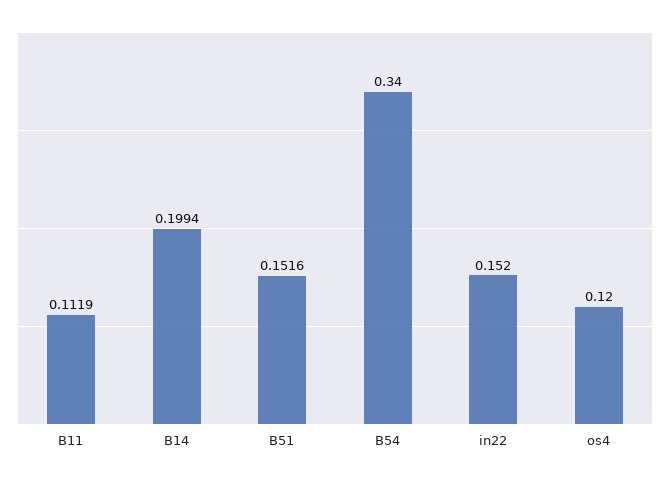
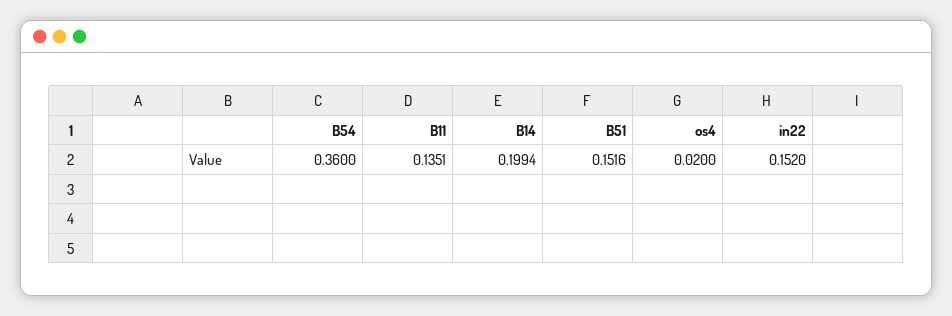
  {
-   "B11": 0.1119,
+   "B11": 0.1351,
    "B14": 0.1994,
    "B51": 0.1516,
-   "B54": 0.34,
+   "B54": 0.36,
    "in22": 0.152,
-   "os4": 0.12
+   "os4": 0.02
  }

